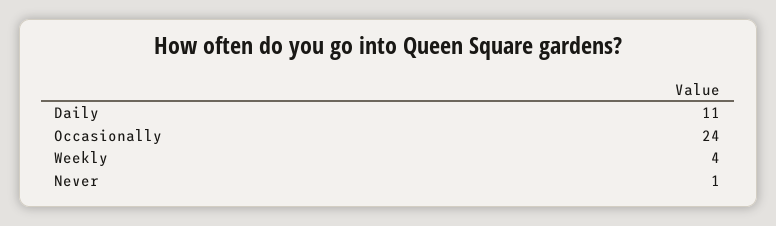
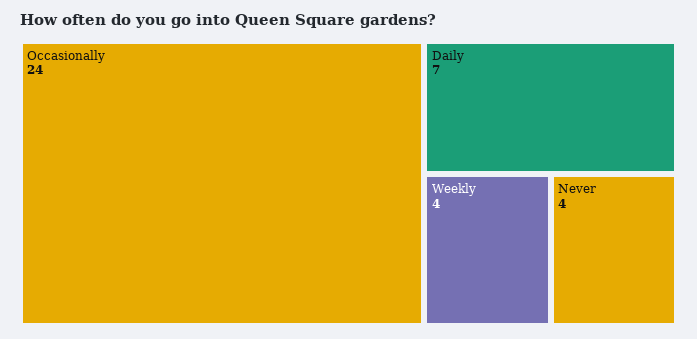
  {
-   "Daily": 11,
+   "Daily": 7,
    "Occasionally": 24,
    "Weekly": 4,
-   "Never": 1
+   "Never": 4
  }

